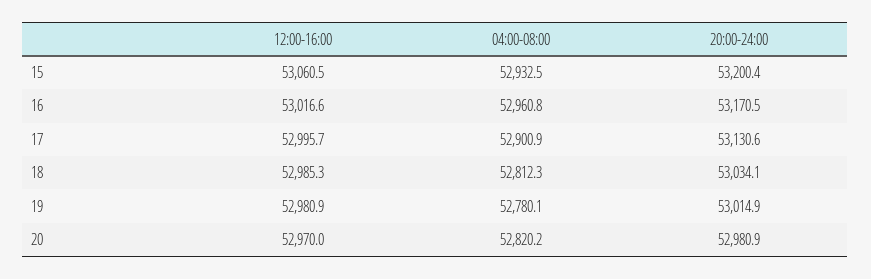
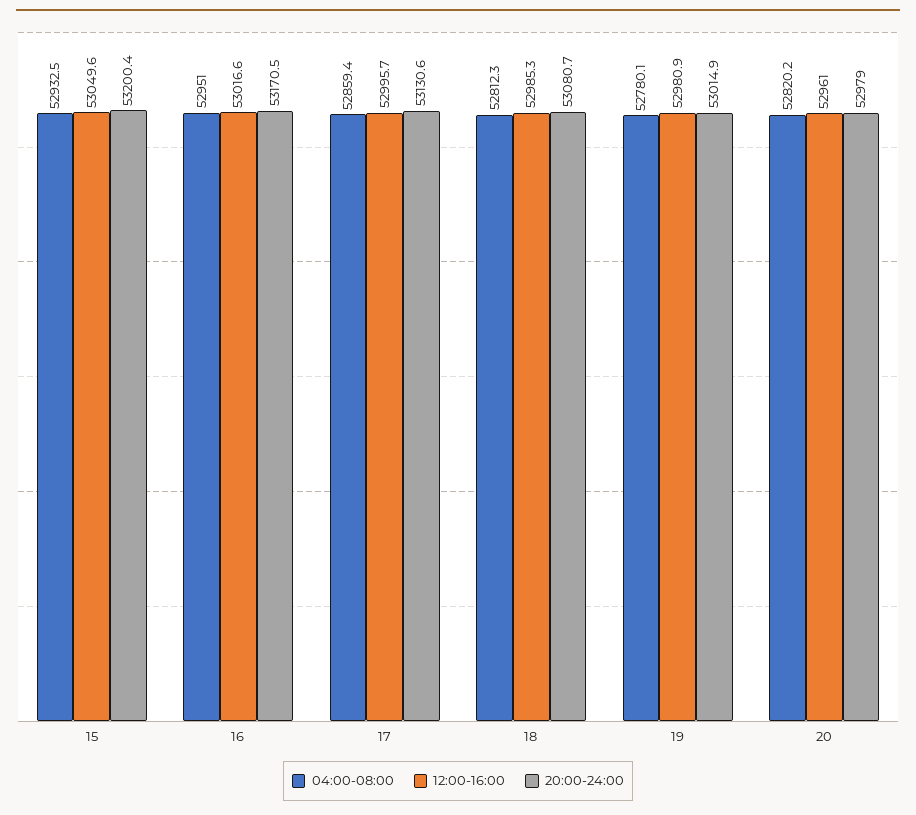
  {
    "12:00-16:00": {
-     "15": 53060.5,
+     "15": 53049.6,
      "16": 53016.6,
      "17": 52995.7,
      "18": 52985.3,
      "19": 52980.9,
-     "20": 52970
+     "20": 52961
    },
    "04:00-08:00": {
      "15": 52932.5,
-     "16": 52960.8,
+     "16": 52951,
-     "17": 52900.9,
+     "17": 52859.4,
      "18": 52812.3,
      "19": 52780.1,
      "20": 52820.2
    },
    "20:00-24:00": {
      "15": 53200.4,
      "16": 53170.5,
      "17": 53130.6,
-     "18": 53034.1,
+     "18": 53080.7,
      "19": 53014.9,
-     "20": 52980.9
+     "20": 52979
    }
  }

